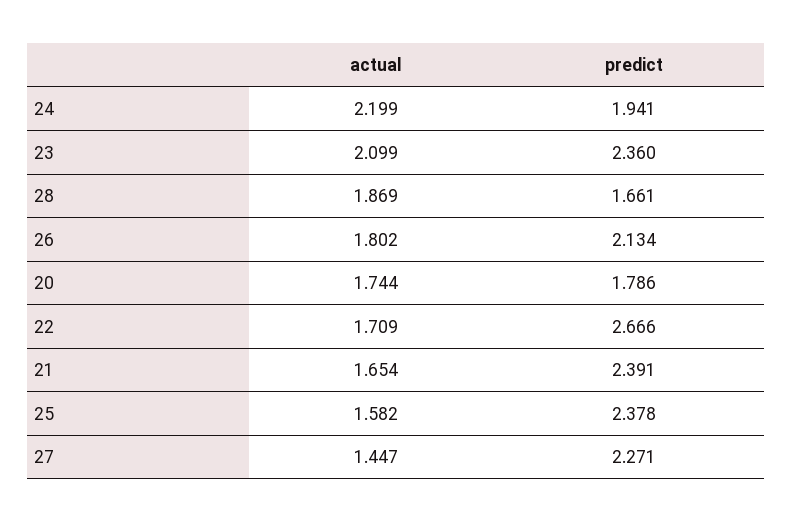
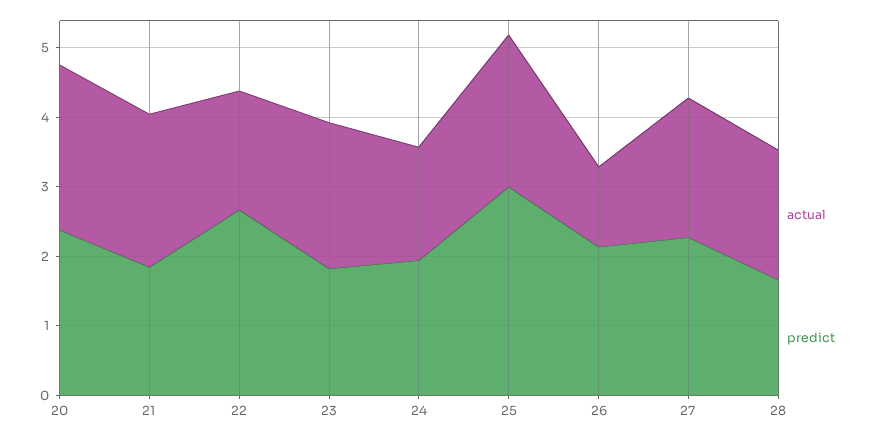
  {
    "actual": {
-     "24": 2.199,
+     "24": 1.6,
      "23": 2.099,
      "28": 1.869,
-     "26": 1.802,
+     "26": 1.2,
-     "20": 1.744,
+     "20": 2.4,
      "22": 1.709,
-     "21": 1.654,
+     "21": 2.2,
-     "25": 1.582,
+     "25": 2.2,
-     "27": 1.447
+     "27": 2
    },
    "predict": {
      "24": 1.941,
-     "23": 2.36,
+     "23": 1.8,
      "28": 1.661,
      "26": 2.134,
-     "20": 1.786,
+     "20": 2.4,
      "22": 2.666,
-     "21": 2.391,
+     "21": 1.8,
-     "25": 2.378,
+     "25": 3,
      "27": 2.271
    }
  }

